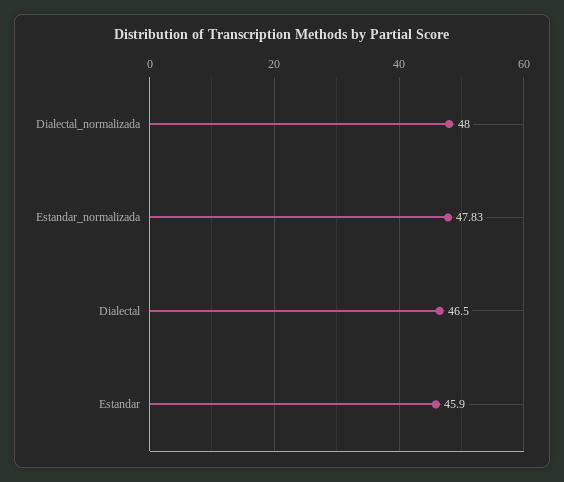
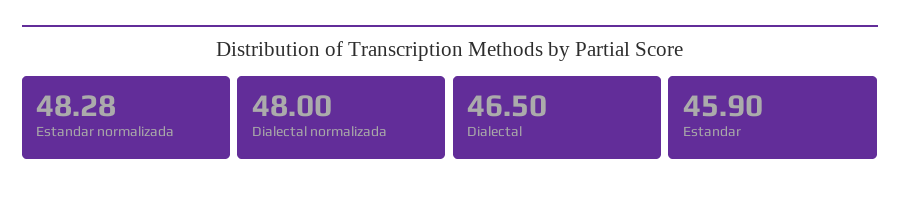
  {
    "Dialectal_normalizada": 48,
-   "Estandar_normalizada": 47.83,
+   "Estandar_normalizada": 48.28,
    "Dialectal": 46.5,
    "Estandar": 45.9
  }

